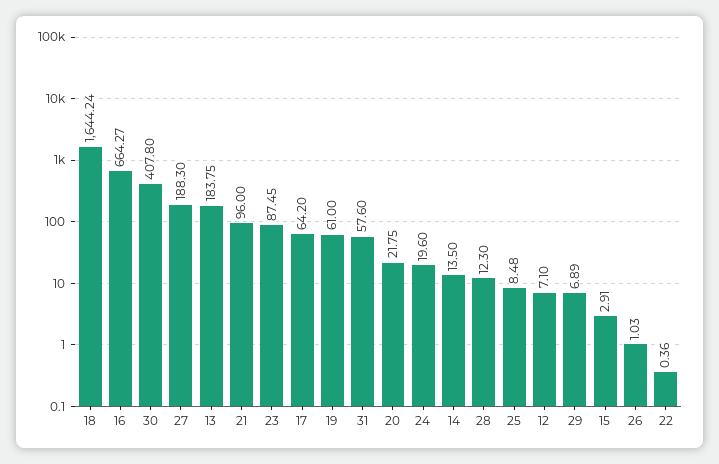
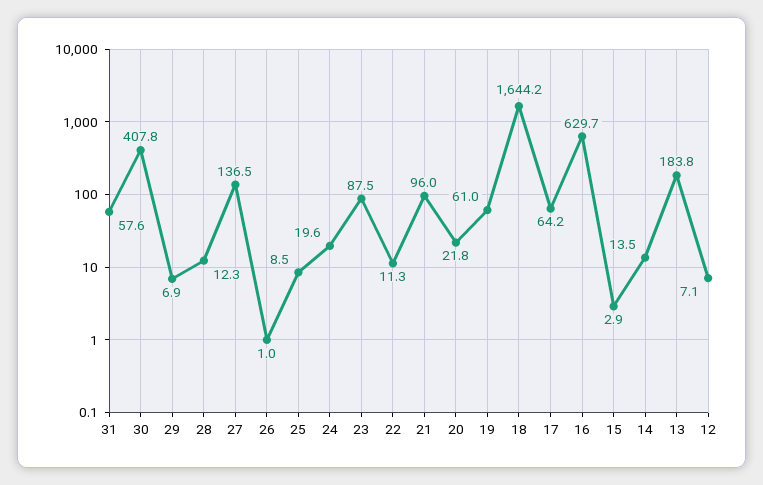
  {
    "18": 1644.24,
-   "16": 664.27,
+   "16": 629.7,
    "30": 407.8,
-   "27": 188.3,
+   "27": 136.5,
    "13": 183.75,
    "21": 96,
    "23": 87.45,
    "17": 64.2,
    "19": 61,
    "31": 57.6,
    "20": 21.75,
    "24": 19.6,
    "14": 13.5,
    "28": 12.3,
    "25": 8.48,
    "12": 7.1,
    "29": 6.89,
    "15": 2.91,
    "26": 1.03,
-   "22": 0.36
+   "22": 11.3
  }

